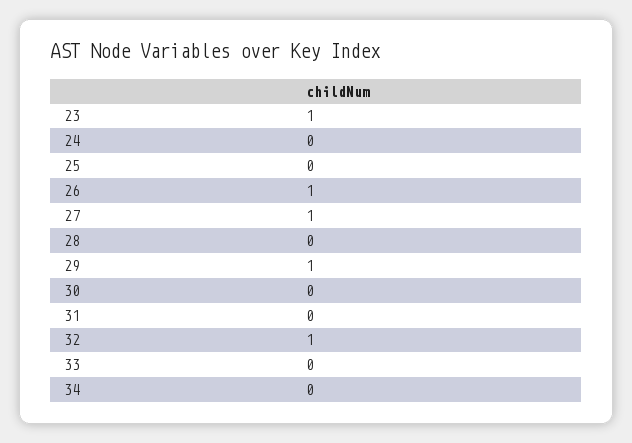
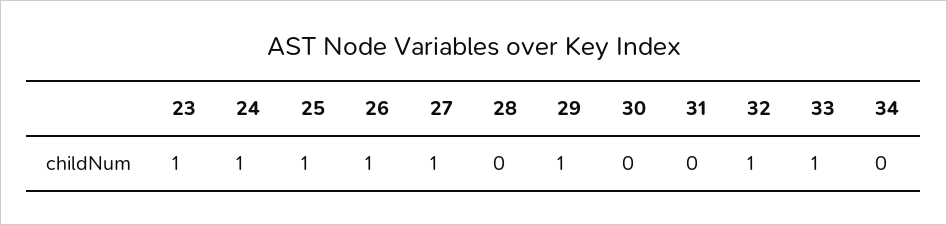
  {
    "23": 1,
-   "24": 0,
+   "24": 1,
-   "25": 0,
+   "25": 1,
    "26": 1,
    "27": 1,
    "28": 0,
    "29": 1,
    "30": 0,
    "31": 0,
    "32": 1,
-   "33": 0,
+   "33": 1,
    "34": 0
  }

